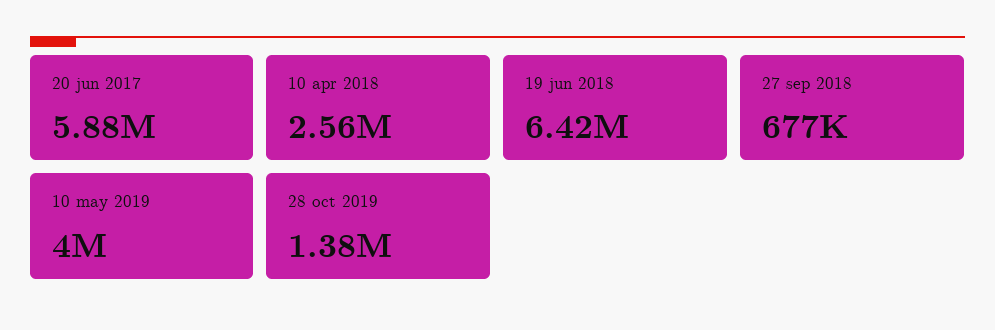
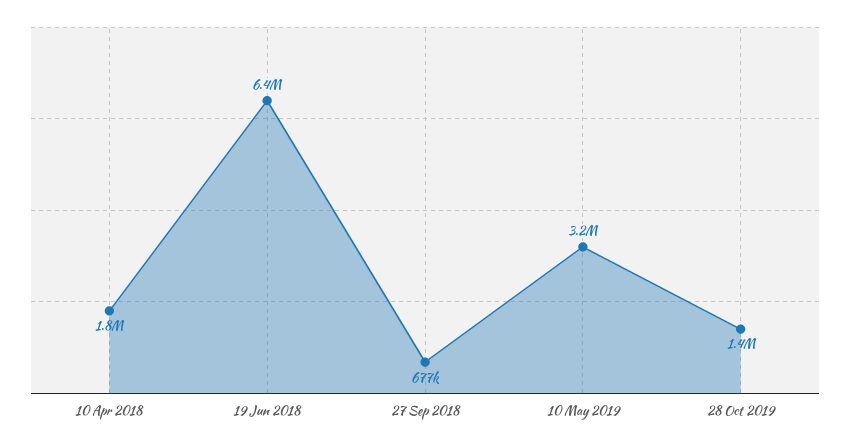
  {
-   "20 jun 2017": 5880000,
-   "10 apr 2018": 2560000,
+   "10 apr 2018": 1800000,
    "19 jun 2018": 6420000,
    "27 sep 2018": 677000,
-   "10 may 2019": 4000000,
+   "10 may 2019": 3200000,
    "28 oct 2019": 1380000
  }

